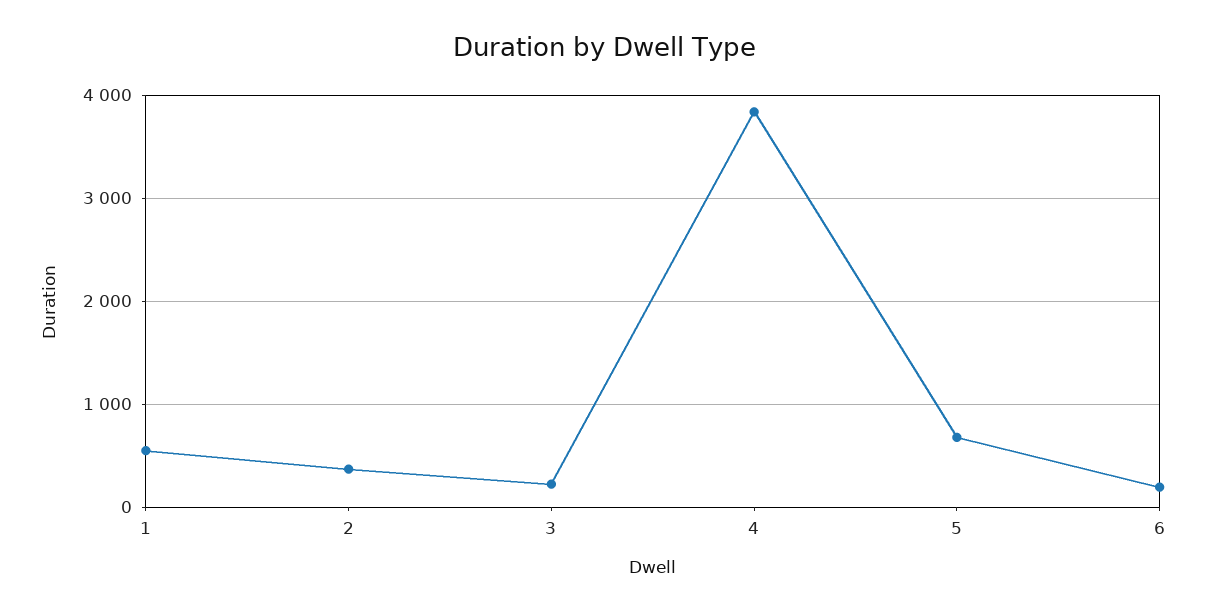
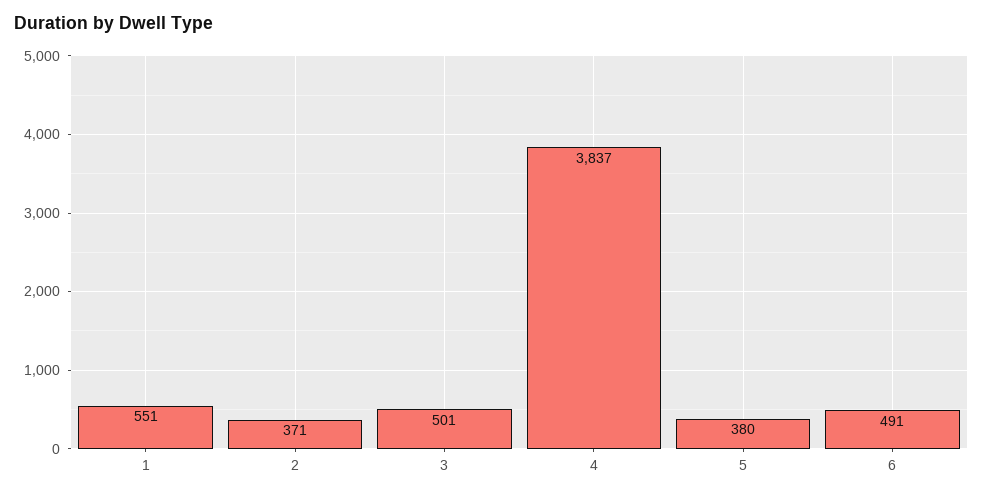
  {
    "1": 551,
    "2": 371,
-   "3": 200,
+   "3": 501,
    "4": 3837,
-   "5": 700,
+   "5": 380,
-   "6": 200
+   "6": 491
  }

